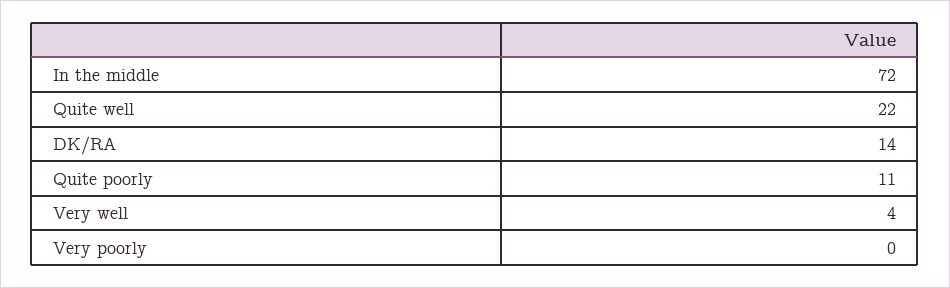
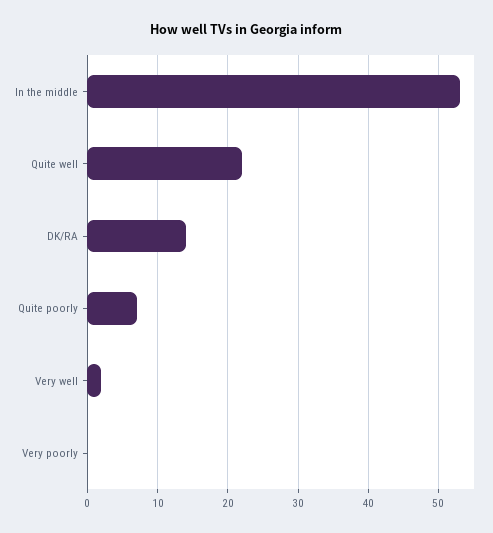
  {
-   "In the middle": 72,
+   "In the middle": 53,
    "Quite well": 22,
    "DK/RA": 14,
-   "Quite poorly": 11,
+   "Quite poorly": 7,
-   "Very well": 4,
+   "Very well": 2,
    "Very poorly": 0
  }

